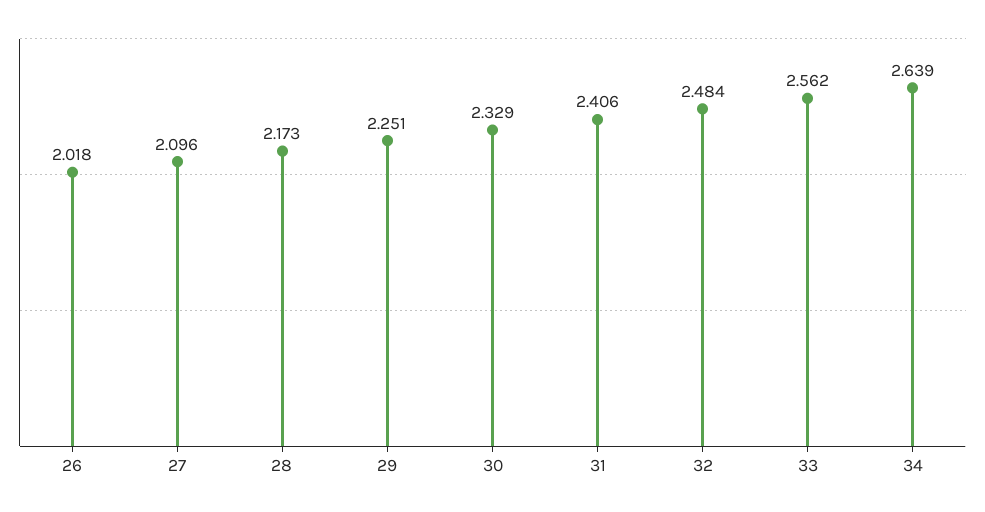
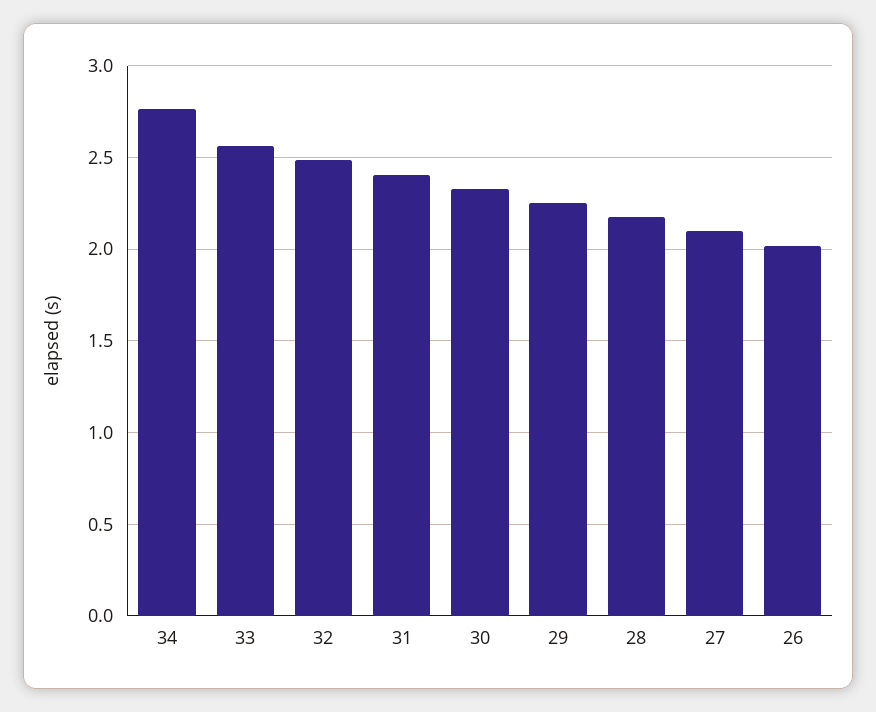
  {
    "26": 2.018,
    "27": 2.096,
    "28": 2.173,
    "29": 2.251,
    "30": 2.329,
    "31": 2.406,
    "32": 2.484,
    "33": 2.562,
-   "34": 2.639
+   "34": 2.75
  }

